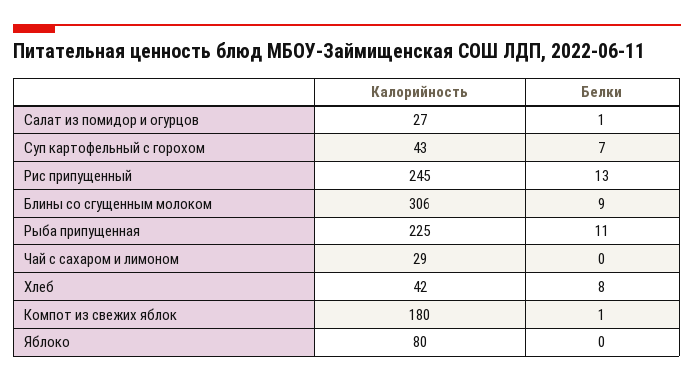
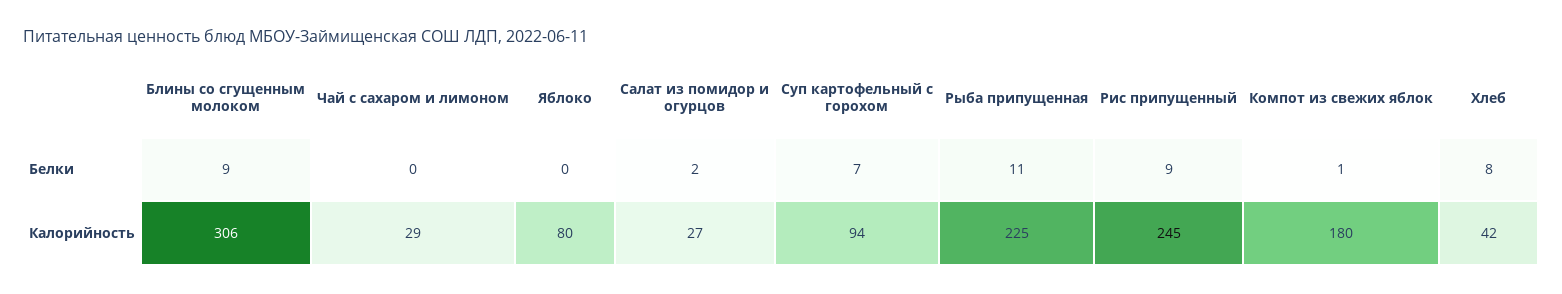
  {
    "Калорийность": {
      "Салат из помидор и огурцов": 27,
-     "Суп картофельный с горохом": 43,
+     "Суп картофельный с горохом": 94,
      "Рис припущенный": 245,
      "Блины со сгущенным молоком": 306,
      "Рыба припущенная": 225,
      "Чай с сахаром и лимоном": 29,
      "Хлеб": 42,
      "Компот из свежих яблок": 180,
      "Яблоко": 80
    },
    "Белки": {
-     "Салат из помидор и огурцов": 1,
+     "Салат из помидор и огурцов": 2,
      "Суп картофельный с горохом": 7,
-     "Рис припущенный": 13,
+     "Рис припущенный": 9,
      "Блины со сгущенным молоком": 9,
      "Рыба припущенная": 11,
      "Чай с сахаром и лимоном": 0,
      "Хлеб": 8,
      "Компот из свежих яблок": 1,
      "Яблоко": 0
    }
  }

